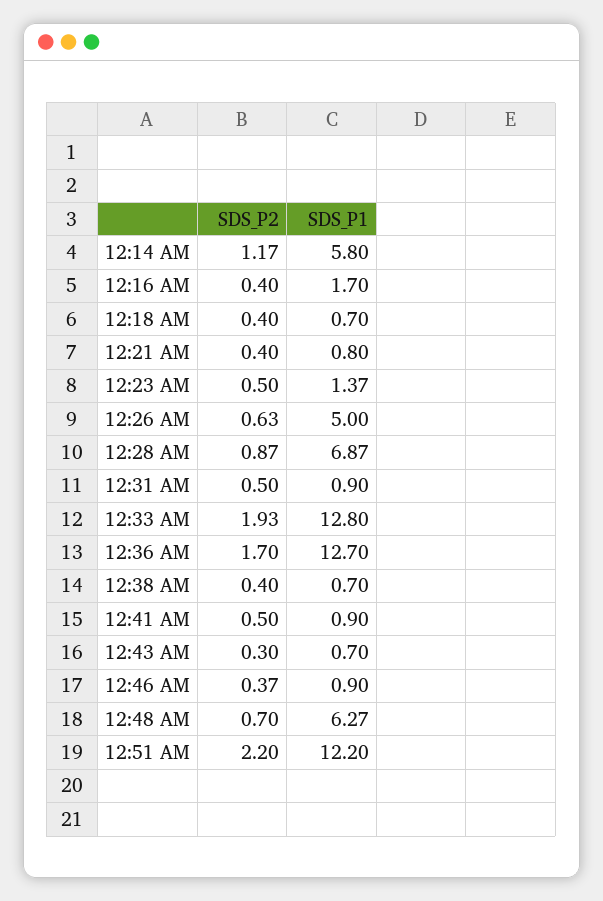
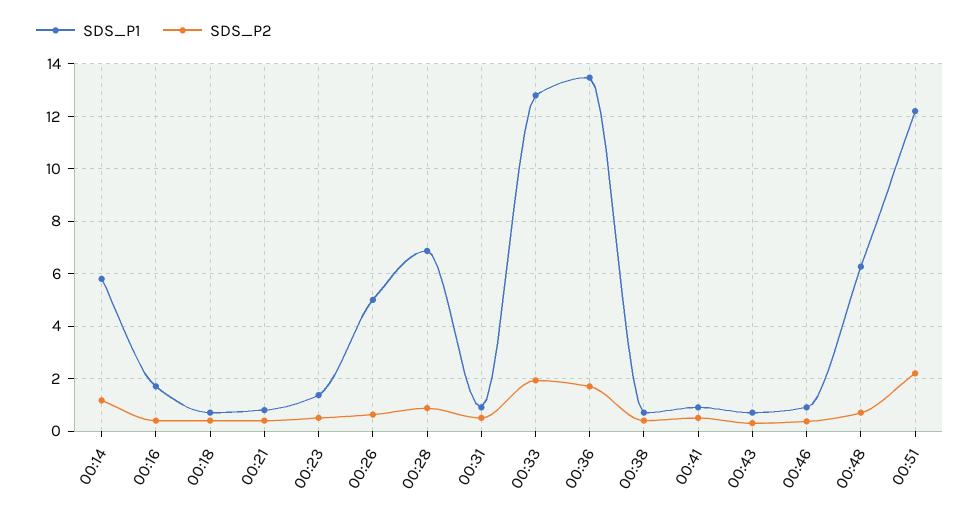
  {
    "SDS_P2": {
      "12:14 AM": 1.17,
      "12:16 AM": 0.4,
      "12:18 AM": 0.4,
      "12:21 AM": 0.4,
      "12:23 AM": 0.5,
      "12:26 AM": 0.63,
      "12:28 AM": 0.87,
      "12:31 AM": 0.5,
      "12:33 AM": 1.93,
      "12:36 AM": 1.7,
      "12:38 AM": 0.4,
      "12:41 AM": 0.5,
      "12:43 AM": 0.3,
      "12:46 AM": 0.37,
      "12:48 AM": 0.7,
      "12:51 AM": 2.2
    },
    "SDS_P1": {
      "12:14 AM": 5.8,
      "12:16 AM": 1.7,
      "12:18 AM": 0.7,
      "12:21 AM": 0.8,
      "12:23 AM": 1.37,
      "12:26 AM": 5,
      "12:28 AM": 6.87,
      "12:31 AM": 0.9,
      "12:33 AM": 12.8,
-     "12:36 AM": 12.7,
+     "12:36 AM": 13.5,
      "12:38 AM": 0.7,
      "12:41 AM": 0.9,
      "12:43 AM": 0.7,
      "12:46 AM": 0.9,
      "12:48 AM": 6.27,
      "12:51 AM": 12.2
    }
  }

